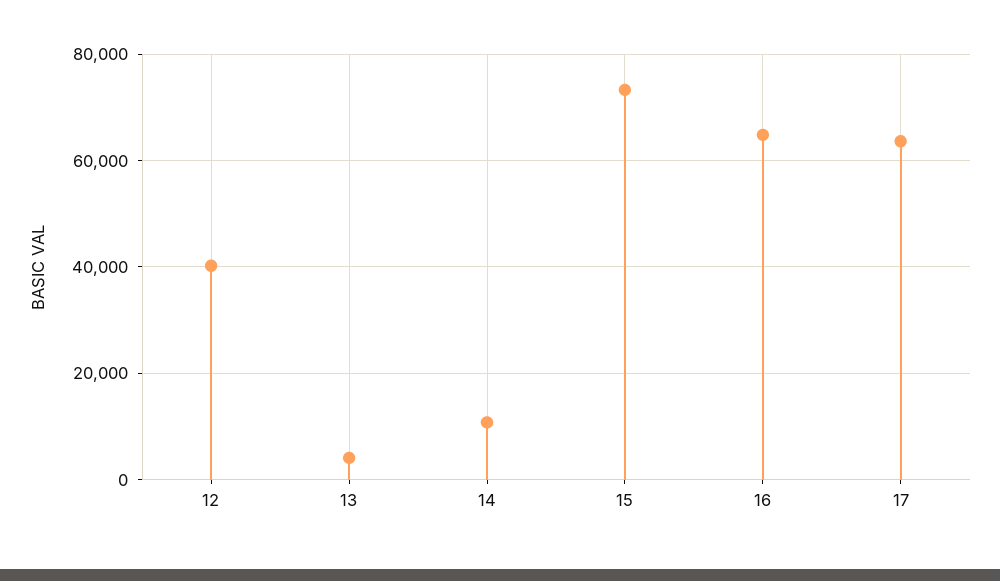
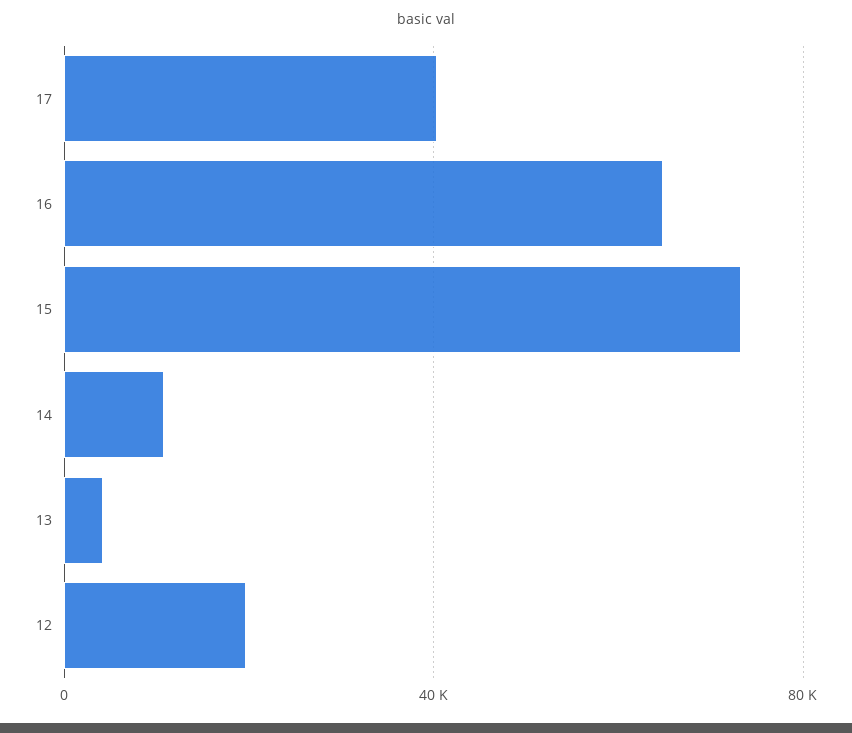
  {
-   "12": 40000,
+   "12": 20000,
    "13": 4000,
    "14": 10000,
    "15": 74000,
    "16": 64000,
-   "17": 64000
+   "17": 40000
  }

